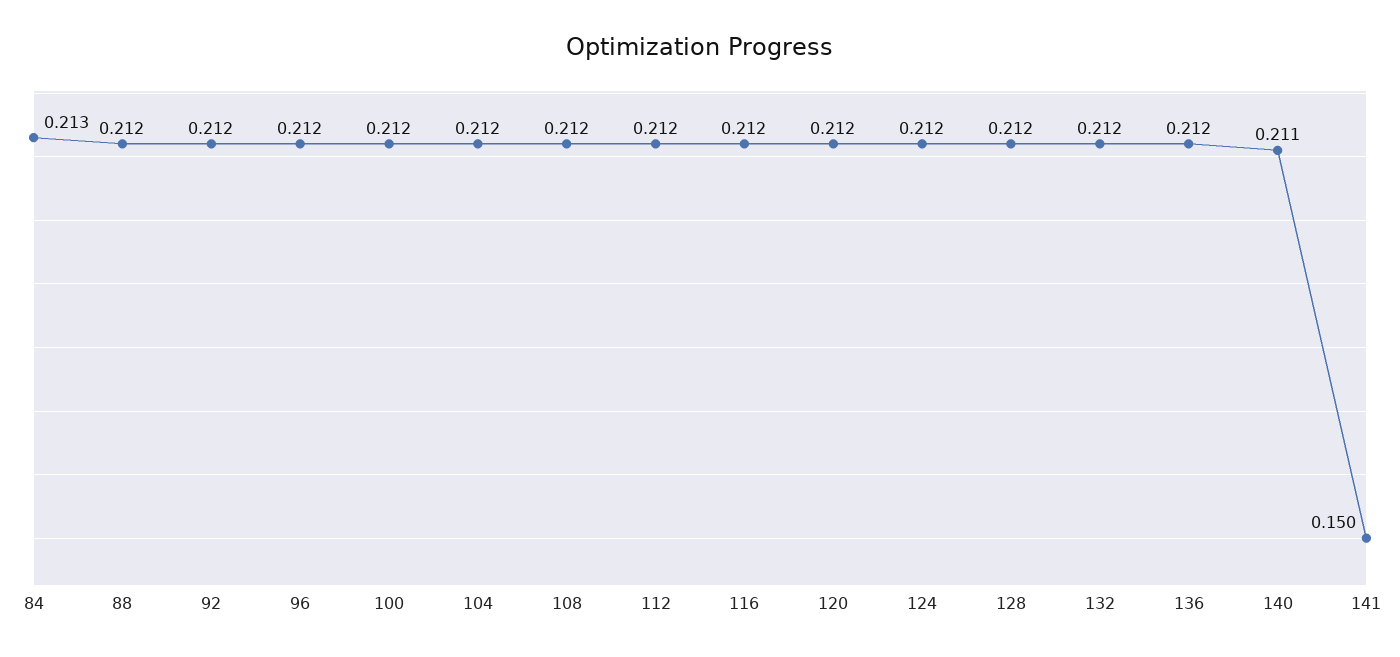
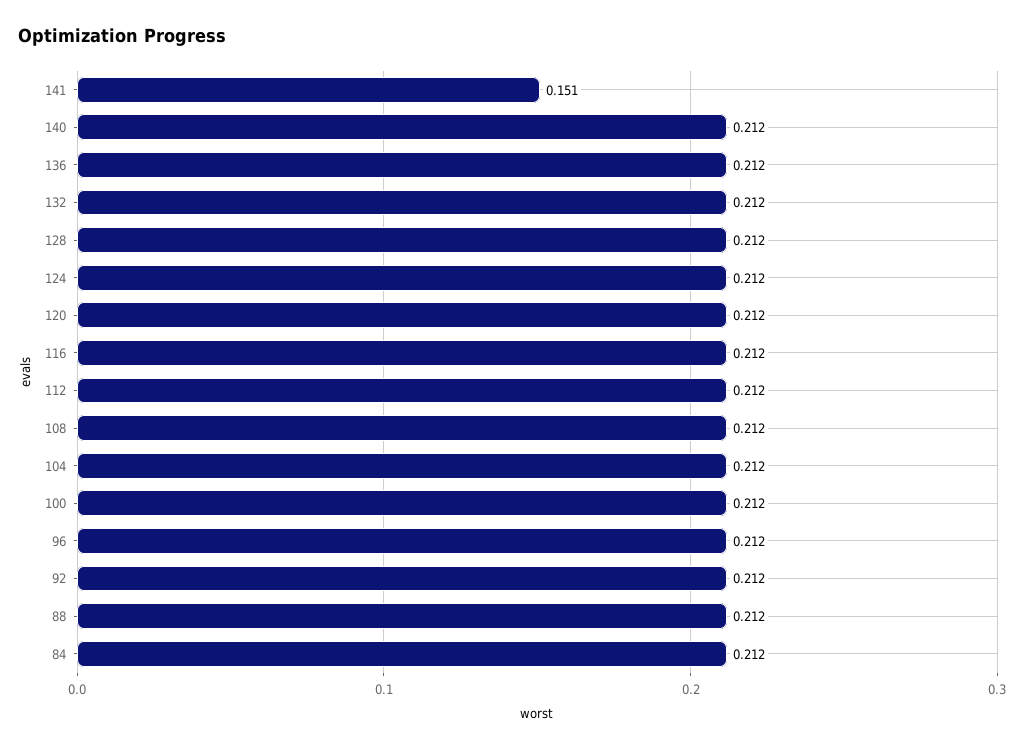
  {
-   "84": 0.213,
+   "84": 0.212,
    "88": 0.212,
    "92": 0.212,
    "96": 0.212,
    "100": 0.212,
    "104": 0.212,
    "108": 0.212,
    "112": 0.212,
    "116": 0.212,
    "120": 0.212,
    "124": 0.212,
    "128": 0.212,
    "132": 0.212,
    "136": 0.212,
-   "140": 0.211,
+   "140": 0.212,
-   "141": 0.15
+   "141": 0.151
  }

